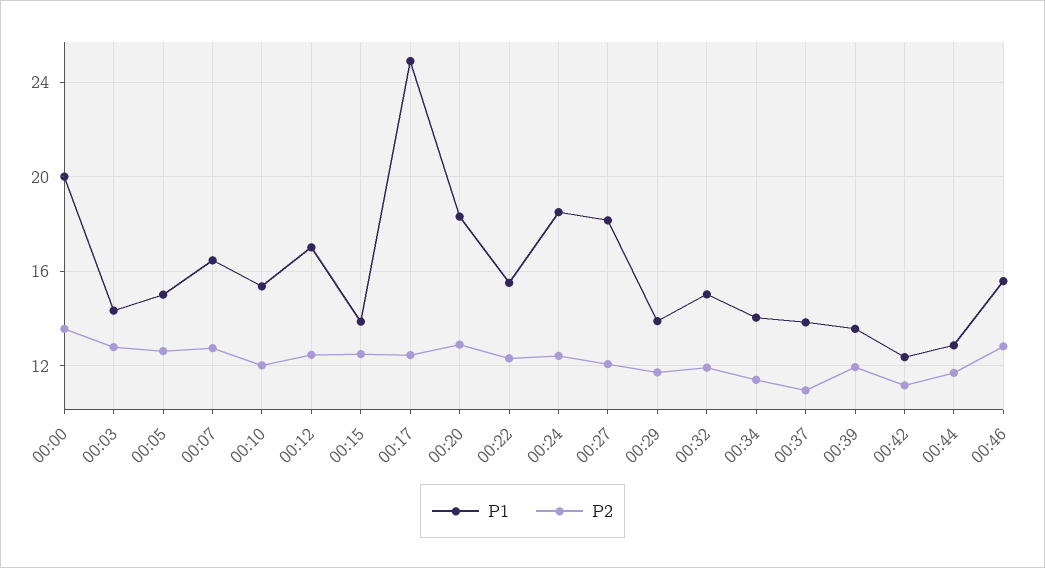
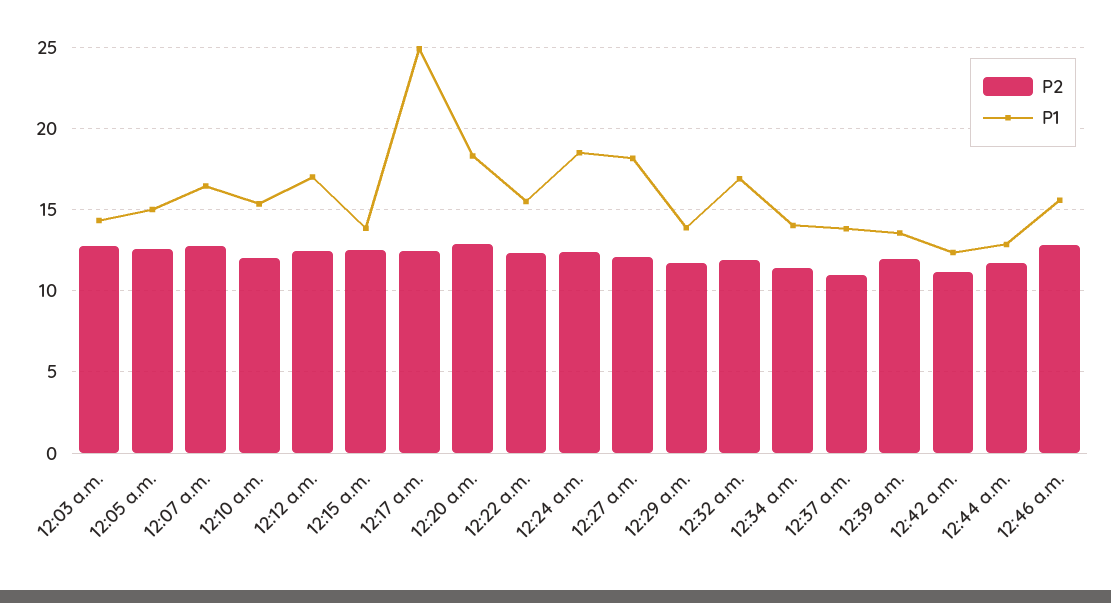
  {
    "P1": {
-     "00:00": 20,
      "00:03": 14.5,
      "00:05": 15,
      "00:07": 16.5,
      "00:10": 15.5,
      "00:12": 17,
      "00:15": 14,
      "00:17": 25,
      "00:20": 18.5,
      "00:22": 15.5,
      "00:24": 18.5,
      "00:27": 18,
      "00:29": 14,
-     "00:32": 15,
+     "00:32": 17,
      "00:34": 14,
      "00:37": 14,
      "00:39": 13.5,
      "00:42": 12.5,
      "00:44": 13,
      "00:46": 15.5
    },
    "P2": {
-     "00:00": 13.5,
      "00:03": 13,
      "00:05": 12.5,
      "00:07": 12.5,
      "00:10": 12,
      "00:12": 12.5,
      "00:15": 12.5,
      "00:17": 12.5,
      "00:20": 13,
      "00:22": 12.5,
      "00:24": 12.5,
      "00:27": 12,
      "00:29": 11.5,
      "00:32": 12,
      "00:34": 11.5,
      "00:37": 11,
      "00:39": 12,
      "00:42": 11,
      "00:44": 11.5,
      "00:46": 13
    }
  }

